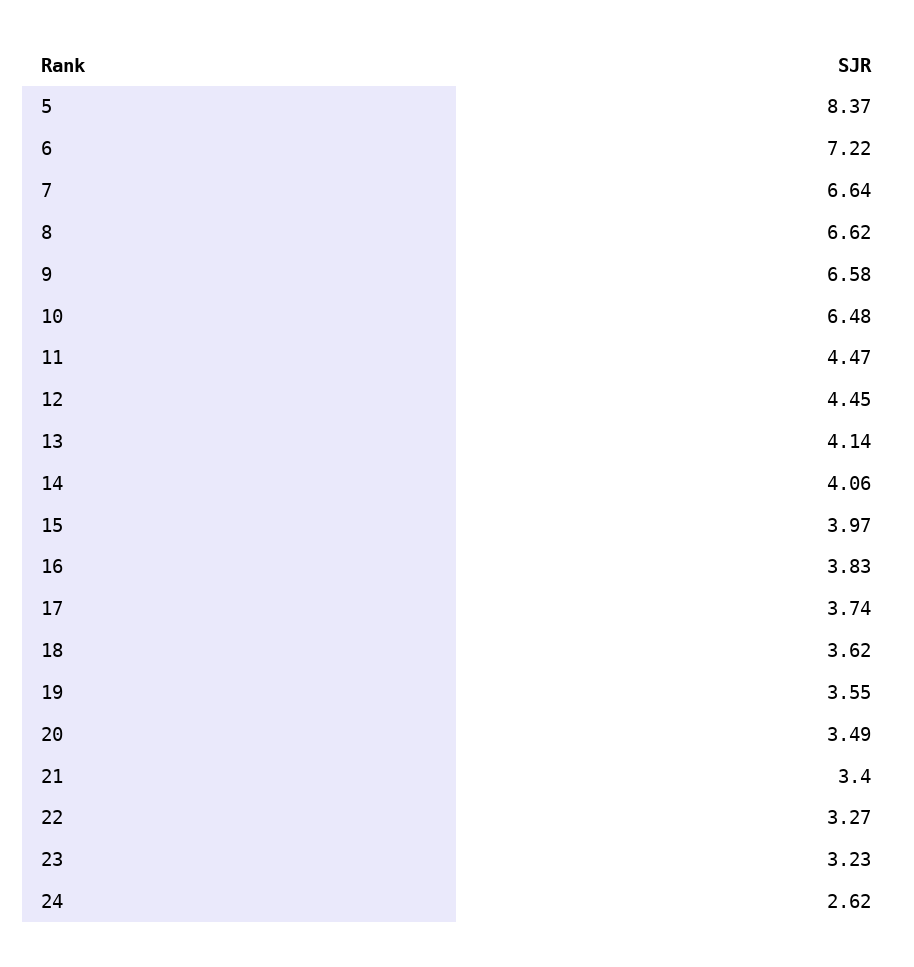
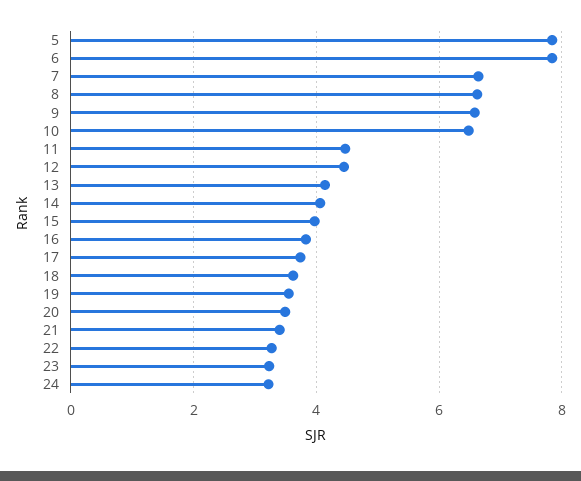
  {
-   "5": 8.37,
+   "5": 7.8,
-   "6": 7.22,
+   "6": 7.8,
    "7": 6.64,
    "8": 6.62,
    "9": 6.58,
    "10": 6.48,
    "11": 4.47,
    "12": 4.45,
    "13": 4.14,
    "14": 4.06,
    "15": 3.97,
    "16": 3.83,
    "17": 3.74,
    "18": 3.62,
    "19": 3.55,
    "20": 3.49,
    "21": 3.4,
    "22": 3.27,
    "23": 3.23,
-   "24": 2.62
+   "24": 3.2
  }

